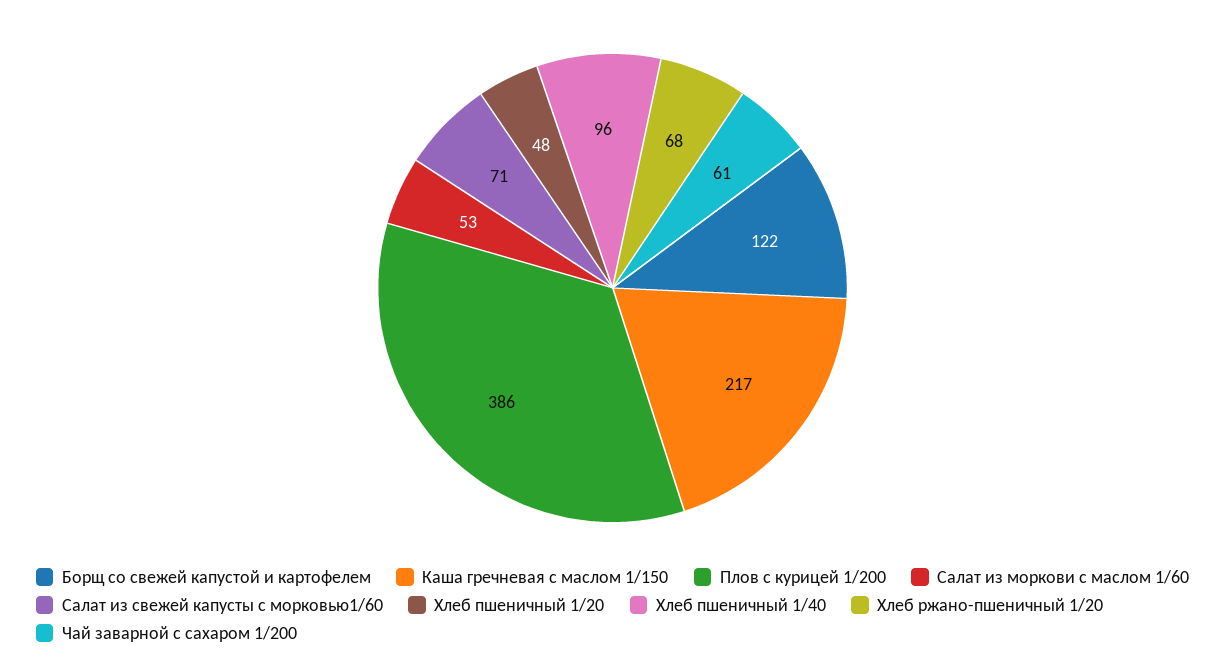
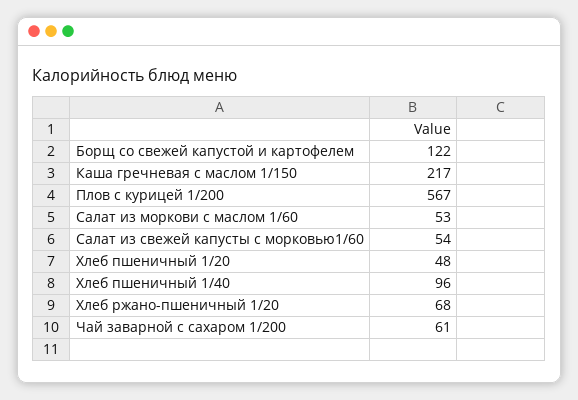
  {
    "Борщ со свежей капустой и картофелем": 122,
    "Каша гречневая с маслом 1/150": 217,
-   "Плов с курицей 1/200": 386,
+   "Плов с курицей 1/200": 567,
    "Салат из моркови с маслом 1/60": 53,
-   "Салат из свежей капусты с морковью1/60": 71,
+   "Салат из свежей капусты с морковью1/60": 54,
    "Хлеб пшеничный 1/20": 48,
    "Хлеб пшеничный 1/40": 96,
    "Хлеб ржано-пшеничный 1/20": 68,
    "Чай заварной с сахаром 1/200": 61
  }

